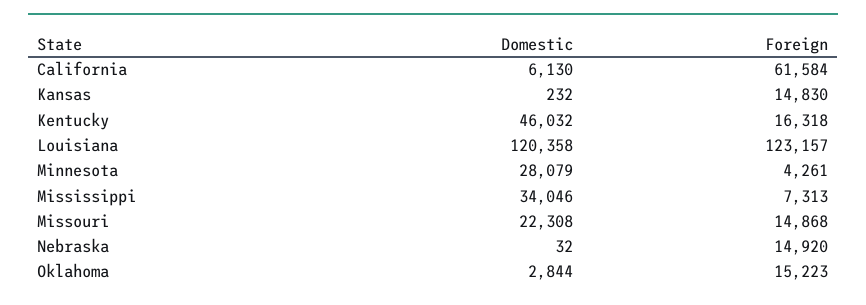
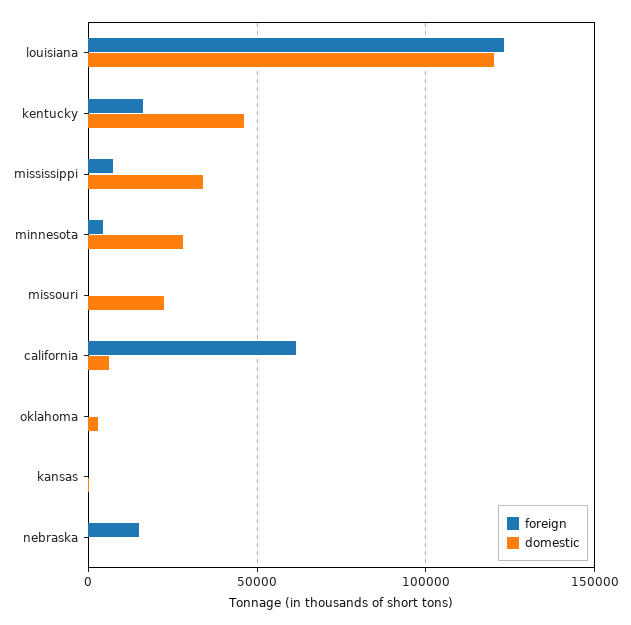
  {
    "Domestic": {
      "California": 6130,
      "Kansas": 232,
      "Kentucky": 46032,
      "Louisiana": 120358,
      "Minnesota": 28079,
      "Mississippi": 34046,
      "Missouri": 22308,
      "Nebraska": 32,
      "Oklahoma": 2844
    },
    "Foreign": {
      "California": 61584,
-     "Kansas": 14830,
+     "Kansas": 0,
      "Kentucky": 16318,
      "Louisiana": 123157,
      "Minnesota": 4261,
      "Mississippi": 7313,
-     "Missouri": 14868,
+     "Missouri": 0,
      "Nebraska": 14920,
-     "Oklahoma": 15223
+     "Oklahoma": 0
    }
  }

